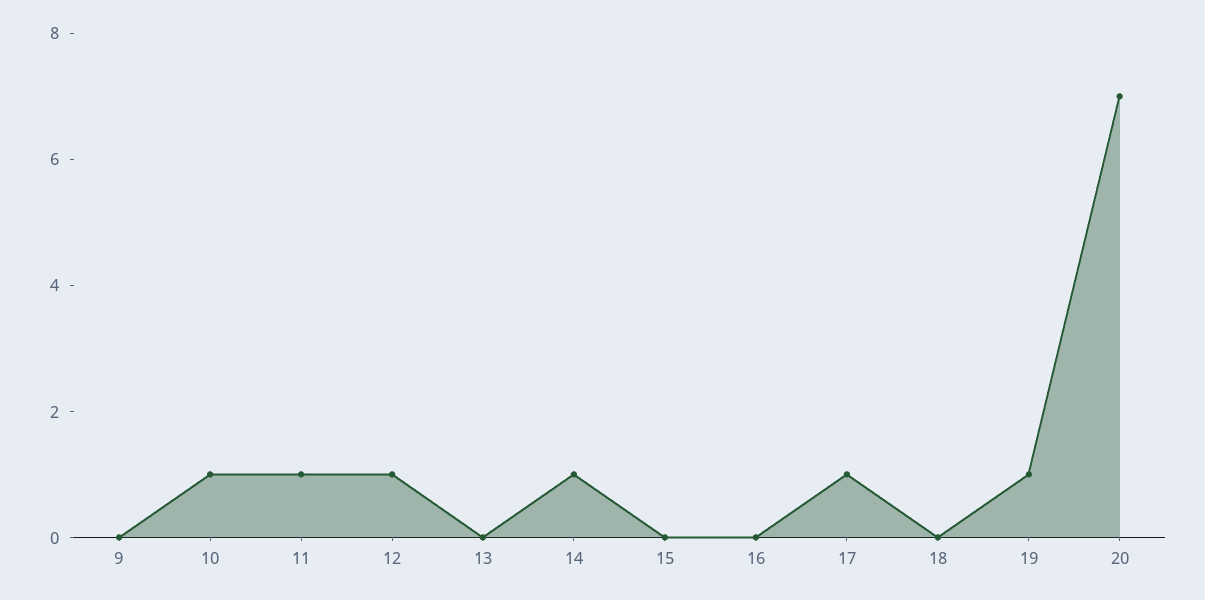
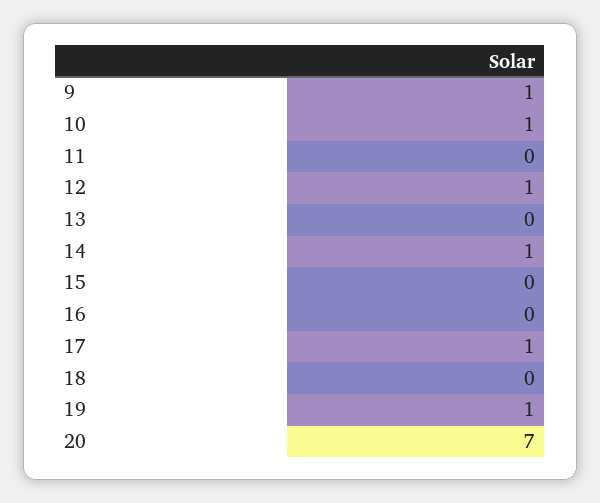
  {
-   "9": 0,
+   "9": 1,
    "10": 1,
-   "11": 1,
+   "11": 0,
    "12": 1,
    "13": 0,
    "14": 1,
    "15": 0,
    "16": 0,
    "17": 1,
    "18": 0,
    "19": 1,
    "20": 7
  }

